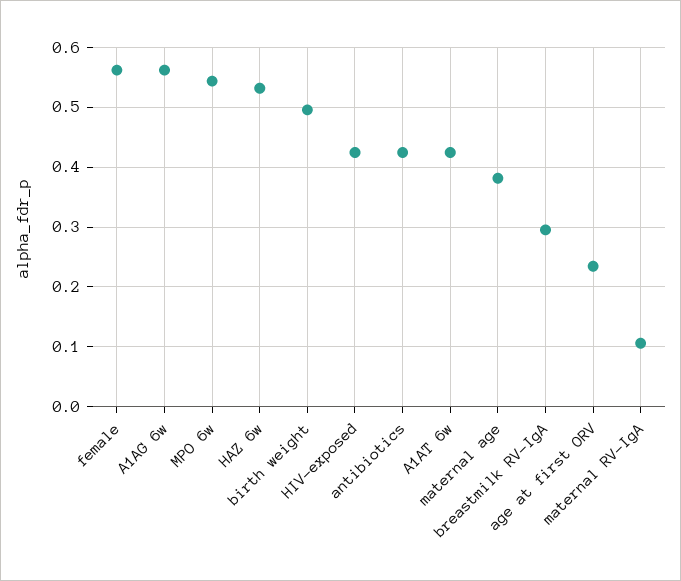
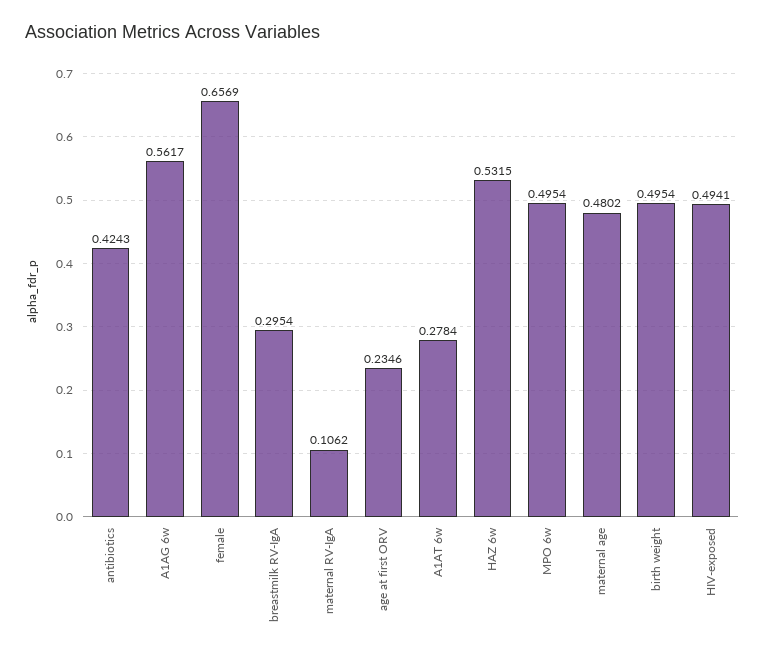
  {
-   "female": 0.56,
+   "female": 0.6569,
    "A1AG 6w": 0.5617,
-   "MPO 6w": 0.54,
+   "MPO 6w": 0.4954,
    "HAZ 6w": 0.5315,
    "birth weight": 0.4954,
-   "HIV-exposed": 0.42,
+   "HIV-exposed": 0.4941,
    "antibiotics": 0.4243,
-   "A1AT 6w": 0.42,
+   "A1AT 6w": 0.2784,
-   "maternal age": 0.38,
+   "maternal age": 0.4802,
    "breastmilk RV-IgA": 0.2954,
    "age at first ORV": 0.2346,
    "maternal RV-IgA": 0.1062
  }

